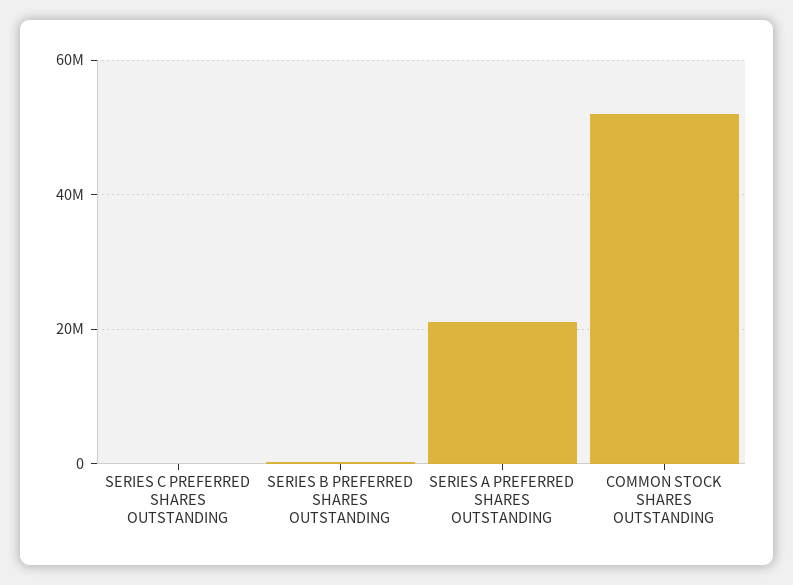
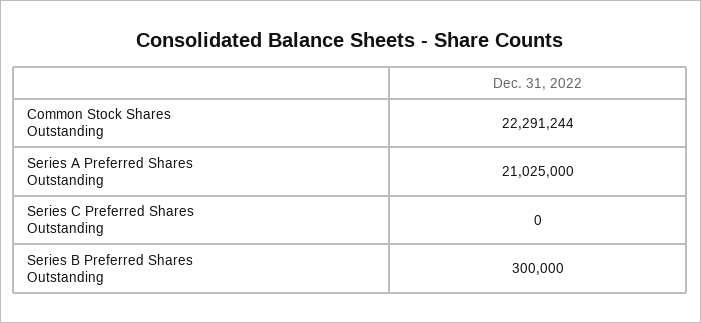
  {
    "SERIES C PREFERRED SHARES OUTSTANDING": 0,
    "SERIES B PREFERRED SHARES OUTSTANDING": 300000,
    "SERIES A PREFERRED SHARES OUTSTANDING": 21025000,
-   "COMMON STOCK SHARES OUTSTANDING": 52000000
+   "COMMON STOCK SHARES OUTSTANDING": 22291244
  }

